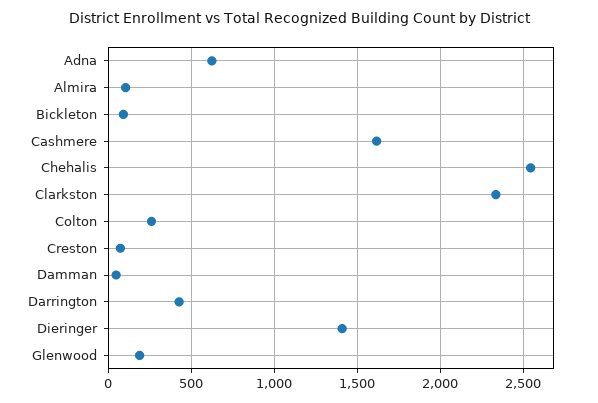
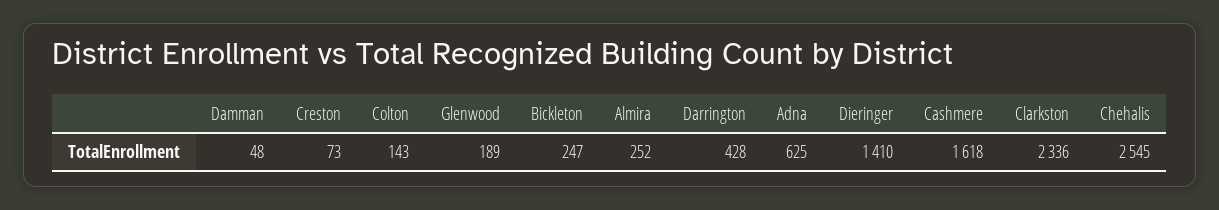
  {
    "Adna": 625,
-   "Almira": 100,
+   "Almira": 252,
-   "Bickleton": 100,
+   "Bickleton": 247,
    "Cashmere": 1618,
    "Chehalis": 2545,
    "Clarkston": 2336,
-   "Colton": 250,
+   "Colton": 143,
    "Creston": 73,
    "Damman": 48,
    "Darrington": 428,
    "Dieringer": 1410,
    "Glenwood": 189
  }

